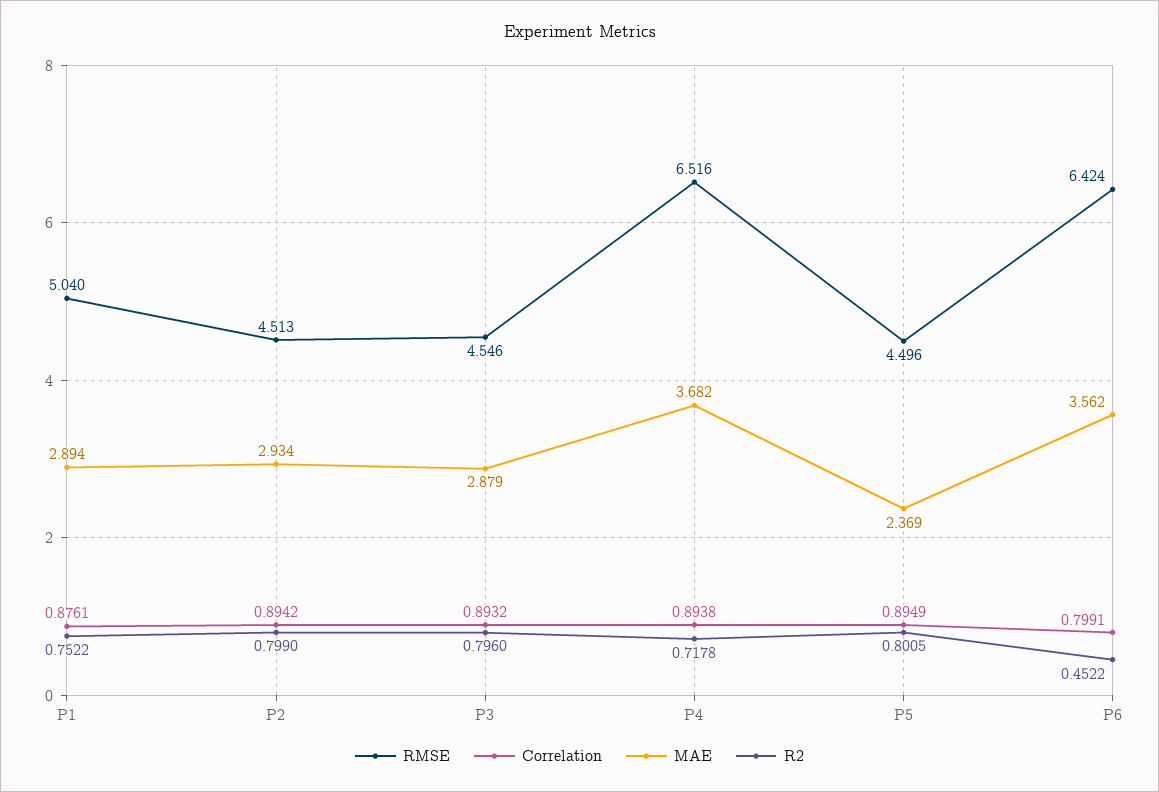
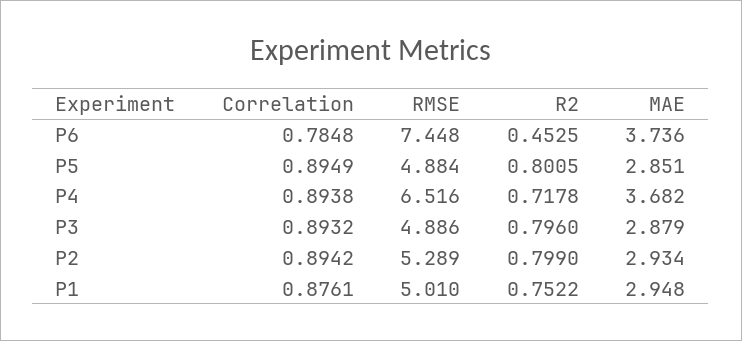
  {
    "RMSE": {
-     "P1": 5.04,
+     "P1": 5.01,
-     "P2": 4.513,
+     "P2": 5.289,
-     "P3": 4.546,
+     "P3": 4.886,
      "P4": 6.516,
-     "P5": 4.496,
+     "P5": 4.884,
-     "P6": 6.424
+     "P6": 7.448
    },
    "Correlation": {
      "P1": 0.8761,
      "P2": 0.8942,
      "P3": 0.8932,
      "P4": 0.8938,
      "P5": 0.8949,
-     "P6": 0.7991
+     "P6": 0.7848
    },
    "MAE": {
-     "P1": 2.894,
+     "P1": 2.948,
      "P2": 2.934,
      "P3": 2.879,
      "P4": 3.682,
-     "P5": 2.369,
+     "P5": 2.851,
-     "P6": 3.562
+     "P6": 3.736
    },
    "R2": {
      "P1": 0.7522,
      "P2": 0.799,
      "P3": 0.796,
      "P4": 0.7178,
      "P5": 0.8005,
-     "P6": 0.4522
+     "P6": 0.4525
    }
  }

